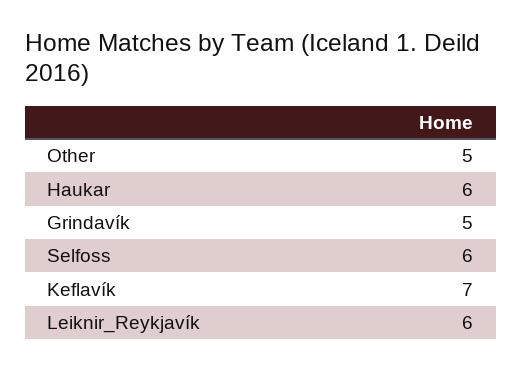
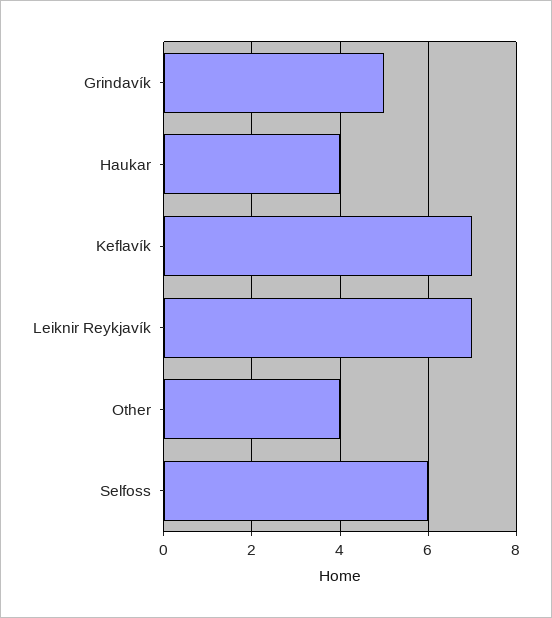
  {
-   "Other": 5,
+   "Other": 4,
-   "Haukar": 6,
+   "Haukar": 4,
    "Grindavík": 5,
    "Selfoss": 6,
    "Keflavík": 7,
-   "Leiknir_Reykjavík": 6
+   "Leiknir_Reykjavík": 7
  }

